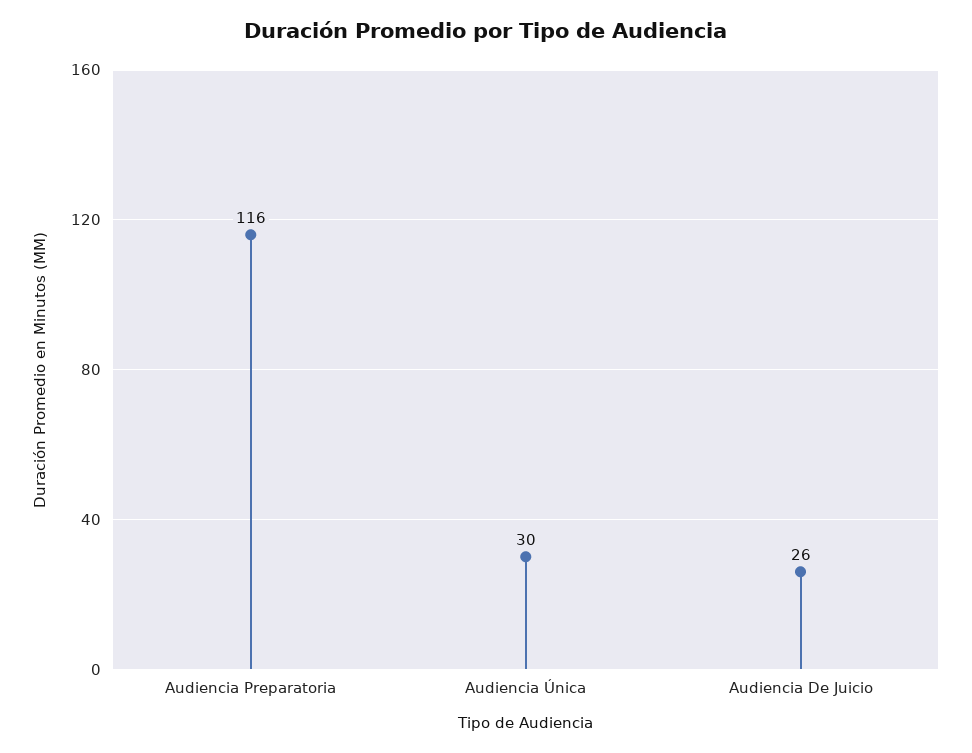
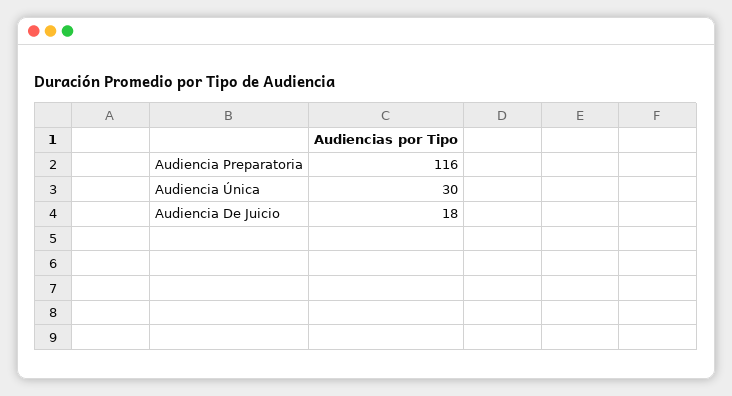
  {
    "Audiencia Preparatoria": 116,
    "Audiencia Única": 30,
-   "Audiencia De Juicio": 26
+   "Audiencia De Juicio": 18
  }

